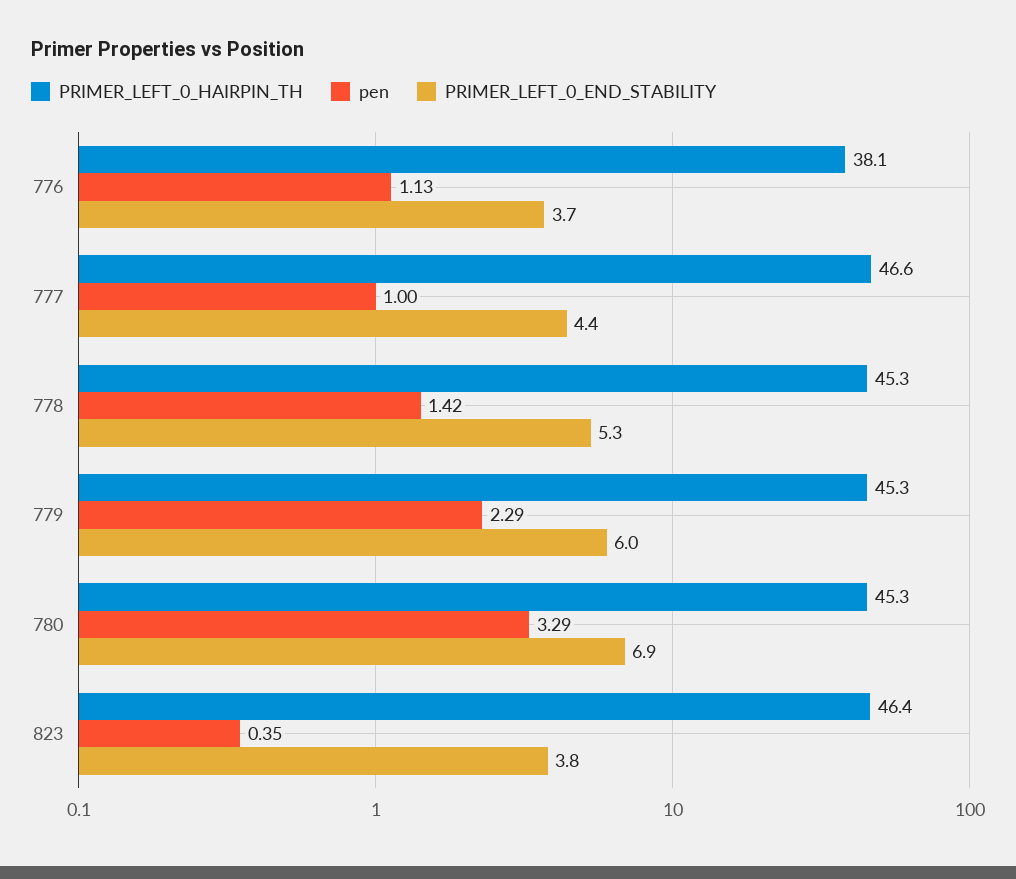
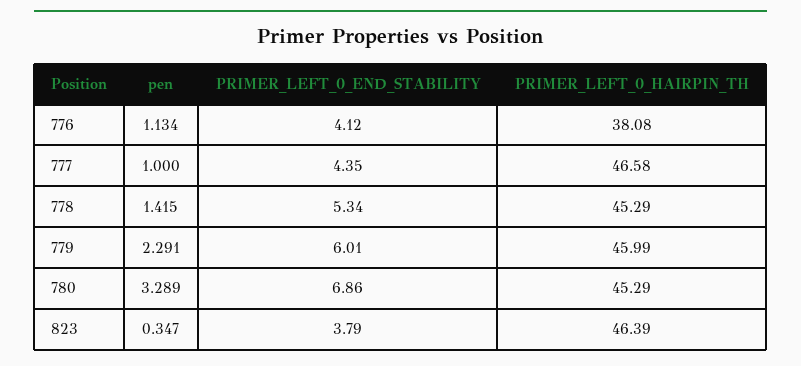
  {
    "PRIMER_LEFT_0_HAIRPIN_TH": {
      "776": 38.08,
      "777": 46.58,
      "778": 45.29,
-     "779": 45.3,
+     "779": 45.99,
      "780": 45.29,
      "823": 46.39
    },
    "pen": {
      "776": 1.134,
      "777": 1,
      "778": 1.415,
      "779": 2.291,
      "780": 3.289,
      "823": 0.347
    },
    "PRIMER_LEFT_0_END_STABILITY": {
-     "776": 3.7,
+     "776": 4.12,
      "777": 4.35,
      "778": 5.34,
      "779": 6.01,
      "780": 6.86,
      "823": 3.79
    }
  }

